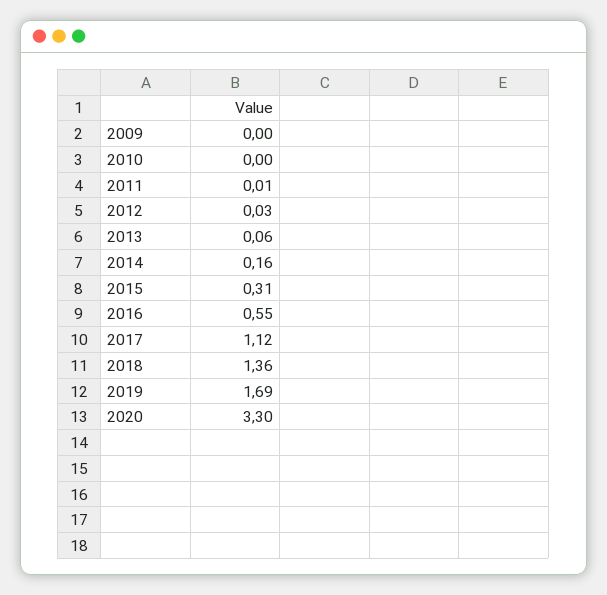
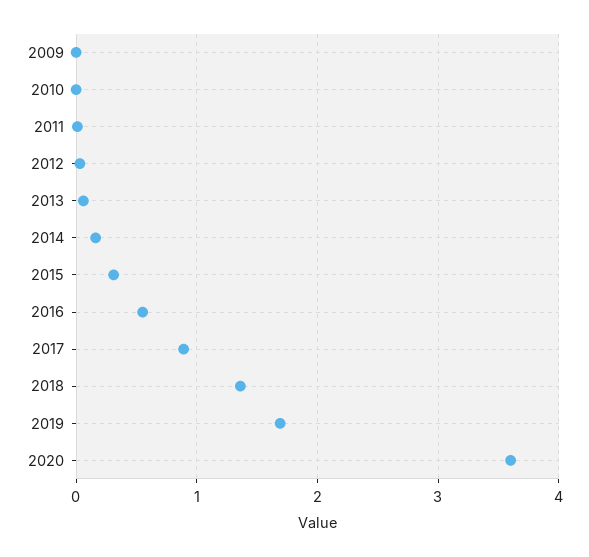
  {
    "2009": 0,
    "2010": 0,
    "2011": 0.01,
    "2012": 0.03,
    "2013": 0.06,
    "2014": 0.16,
    "2015": 0.31,
    "2016": 0.55,
-   "2017": 1.12,
+   "2017": 0.9,
    "2018": 1.36,
    "2019": 1.69,
-   "2020": 3.3
+   "2020": 3.6
  }

